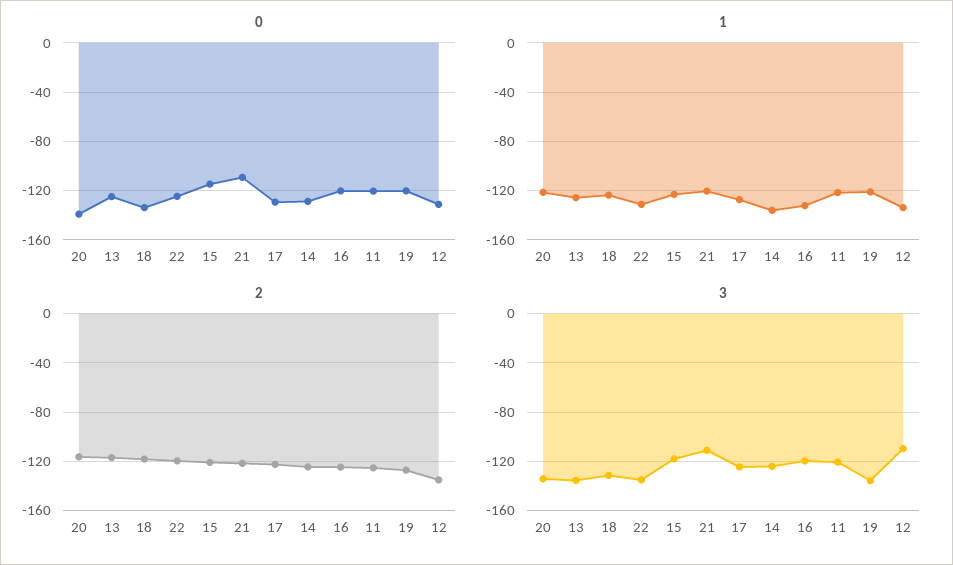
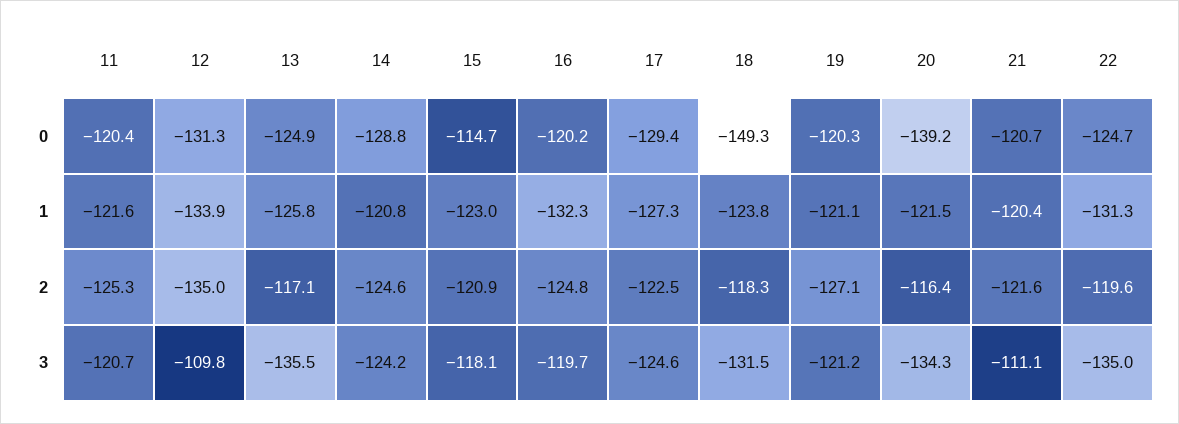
  {
    "0": {
      "20": -139.2,
      "13": -124.9,
-     "18": -135,
+     "18": -149.3,
      "22": -124.7,
      "15": -114.7,
-     "21": -110,
+     "21": -120.7,
      "17": -129.4,
      "14": -128.8,
      "16": -120.2,
      "11": -120.4,
      "19": -120.3,
      "12": -131.3
    },
    "1": {
      "20": -121.5,
      "13": -125.8,
      "18": -123.8,
      "22": -131.3,
      "15": -123,
      "21": -120.4,
      "17": -127.3,
-     "14": -135,
+     "14": -120.8,
      "16": -132.3,
      "11": -121.6,
      "19": -121.1,
      "12": -133.9
    },
    "2": {
      "20": -116.4,
      "13": -117.1,
      "18": -118.3,
      "22": -119.6,
      "15": -120.9,
      "21": -121.6,
      "17": -122.5,
      "14": -124.6,
      "16": -124.8,
      "11": -125.3,
      "19": -127.1,
      "12": -135
    },
    "3": {
      "20": -134.3,
      "13": -135.5,
      "18": -131.5,
      "22": -135,
      "15": -118.1,
      "21": -111.1,
      "17": -124.6,
      "14": -124.2,
      "16": -119.7,
      "11": -120.7,
-     "19": -135,
+     "19": -121.2,
      "12": -109.8
    }
  }

